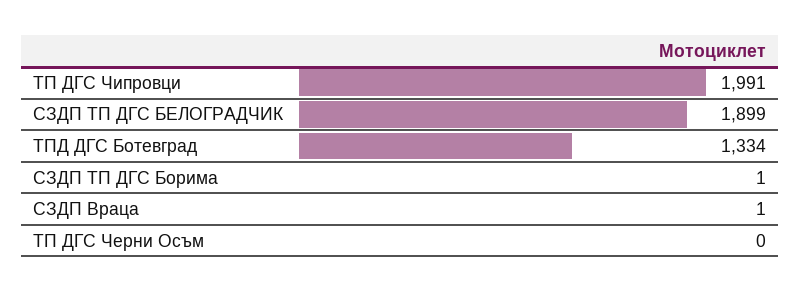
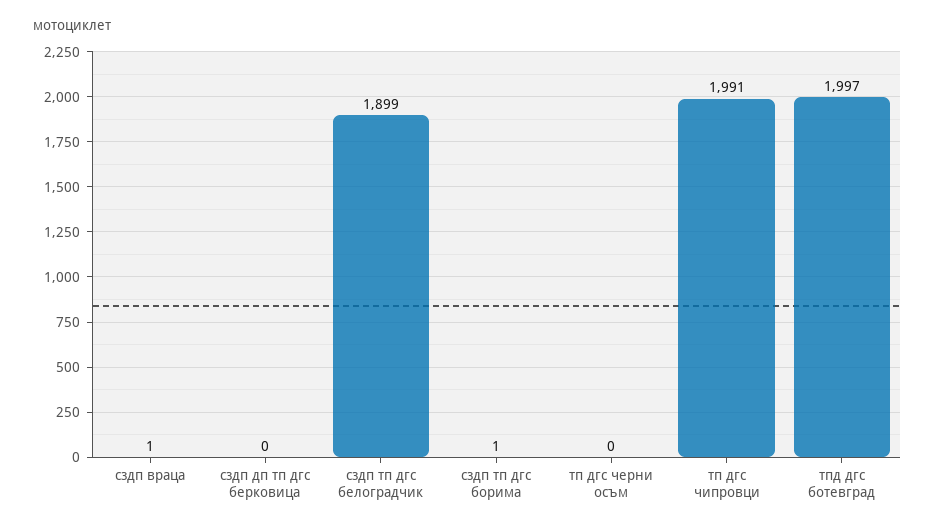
  {
    "ТП ДГС Чипровци": 1991,
    "СЗДП ТП ДГС БЕЛОГРАДЧИК": 1899,
-   "ТПД ДГС Ботевград": 1334,
+   "ТПД ДГС Ботевград": 1997,
    "СЗДП ТП ДГС Борима": 1,
    "СЗДП Враца": 1,
-   "ТП ДГС Черни Осъм": 0
+   "ТП ДГС Черни Осъм": 0,
+   "сздп дп тп дгс берковица": 0
  }

